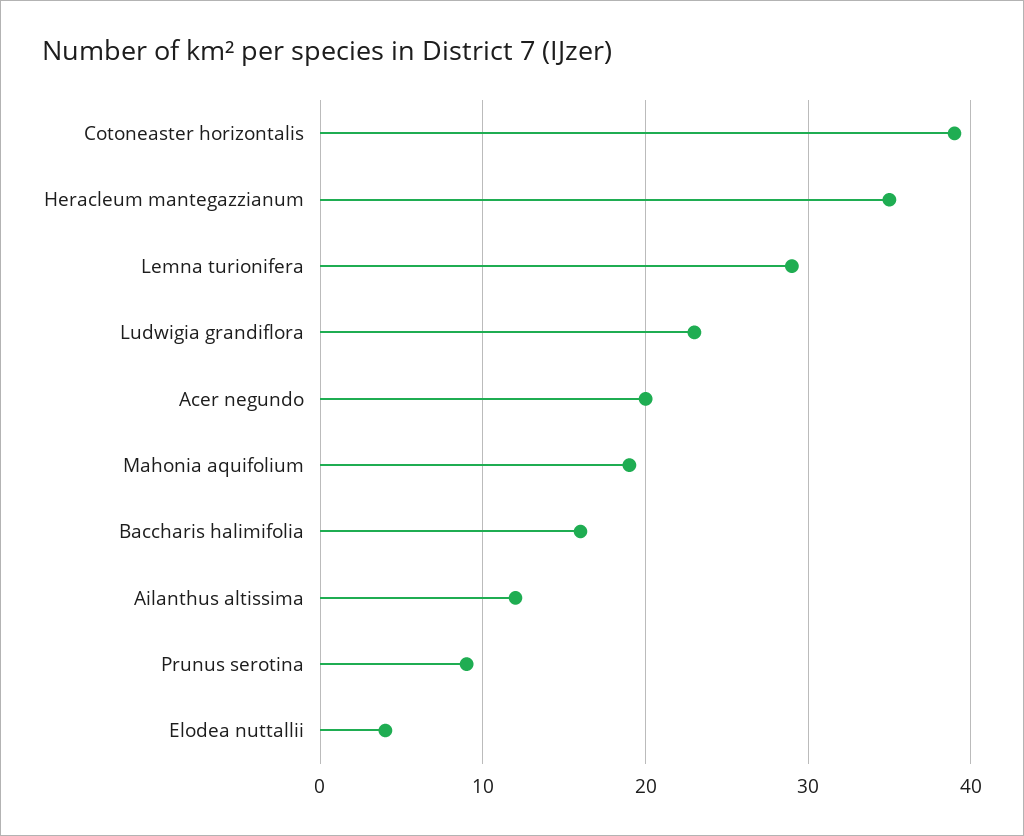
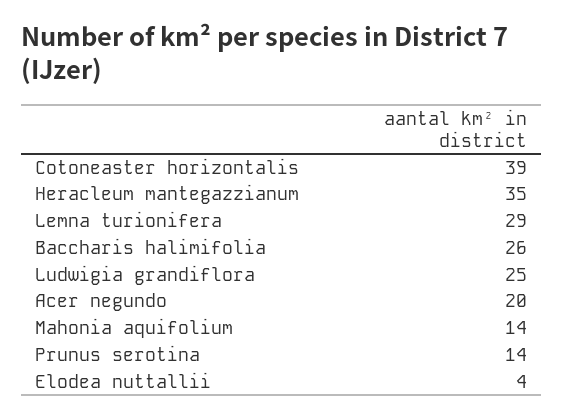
  {
    "Cotoneaster horizontalis": 39,
    "Heracleum mantegazzianum": 35,
    "Lemna turionifera": 29,
-   "Ludwigia grandiflora": 23,
+   "Ludwigia grandiflora": 25,
    "Acer negundo": 20,
-   "Mahonia aquifolium": 19,
+   "Mahonia aquifolium": 14,
-   "Baccharis halimifolia": 16,
+   "Baccharis halimifolia": 26,
-   "Ailanthus altissima": 12,
-   "Prunus serotina": 9,
+   "Prunus serotina": 14,
    "Elodea nuttallii": 4
  }

